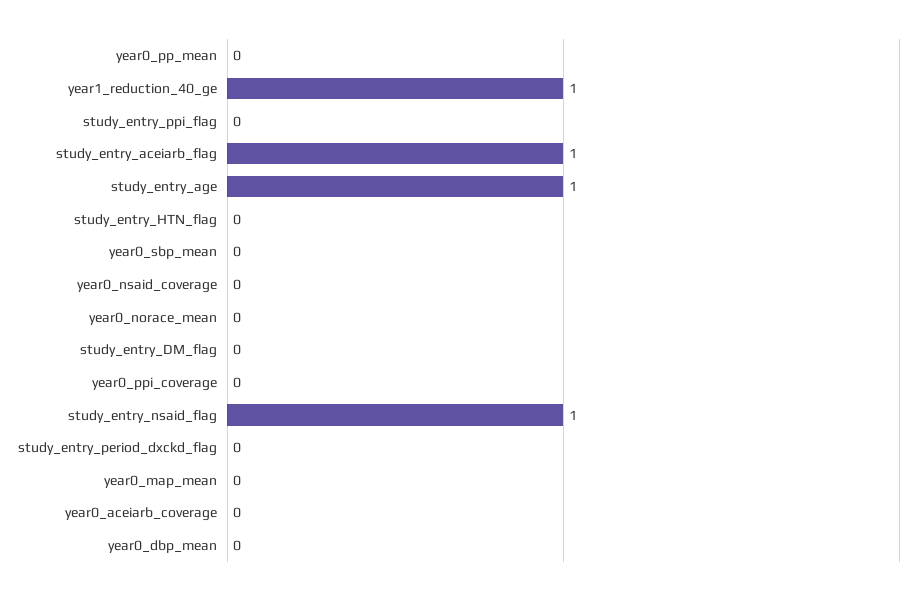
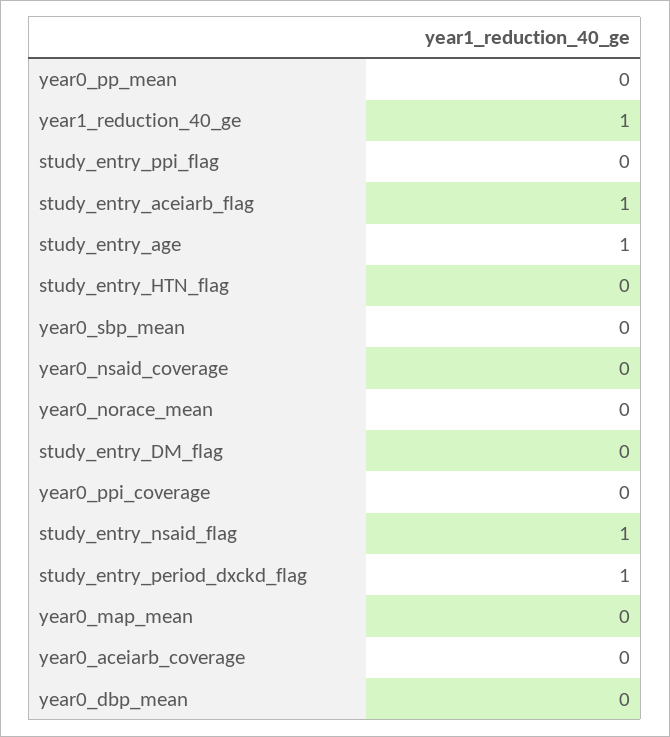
  {
    "year0_pp_mean": 0,
    "year1_reduction_40_ge": 1,
    "study_entry_ppi_flag": 0,
    "study_entry_aceiarb_flag": 1,
    "study_entry_age": 1,
    "study_entry_HTN_flag": 0,
    "year0_sbp_mean": 0,
    "year0_nsaid_coverage": 0,
    "year0_norace_mean": 0,
    "study_entry_DM_flag": 0,
    "year0_ppi_coverage": 0,
    "study_entry_nsaid_flag": 1,
-   "study_entry_period_dxckd_flag": 0,
+   "study_entry_period_dxckd_flag": 1,
    "year0_map_mean": 0,
    "year0_aceiarb_coverage": 0,
    "year0_dbp_mean": 0
  }

